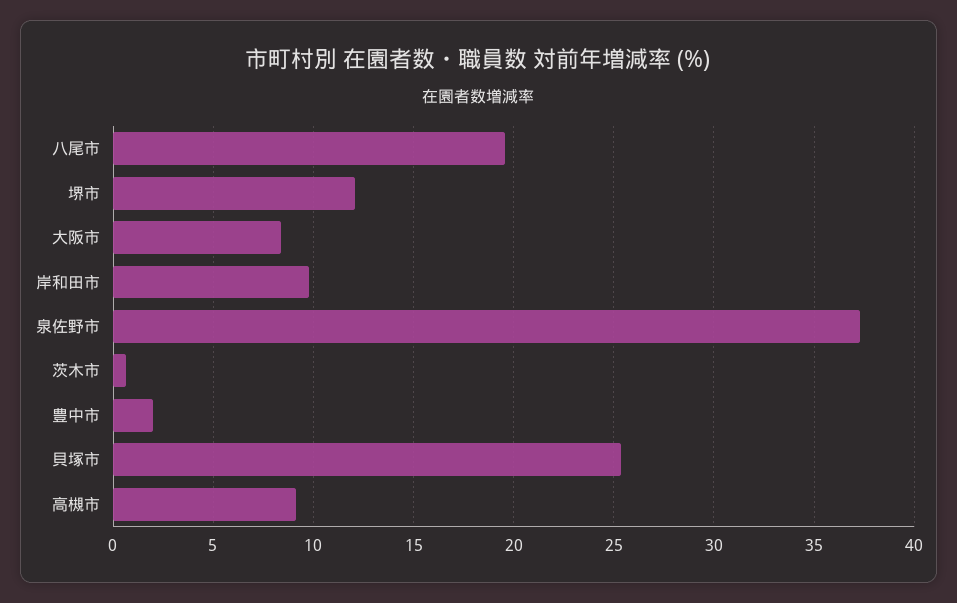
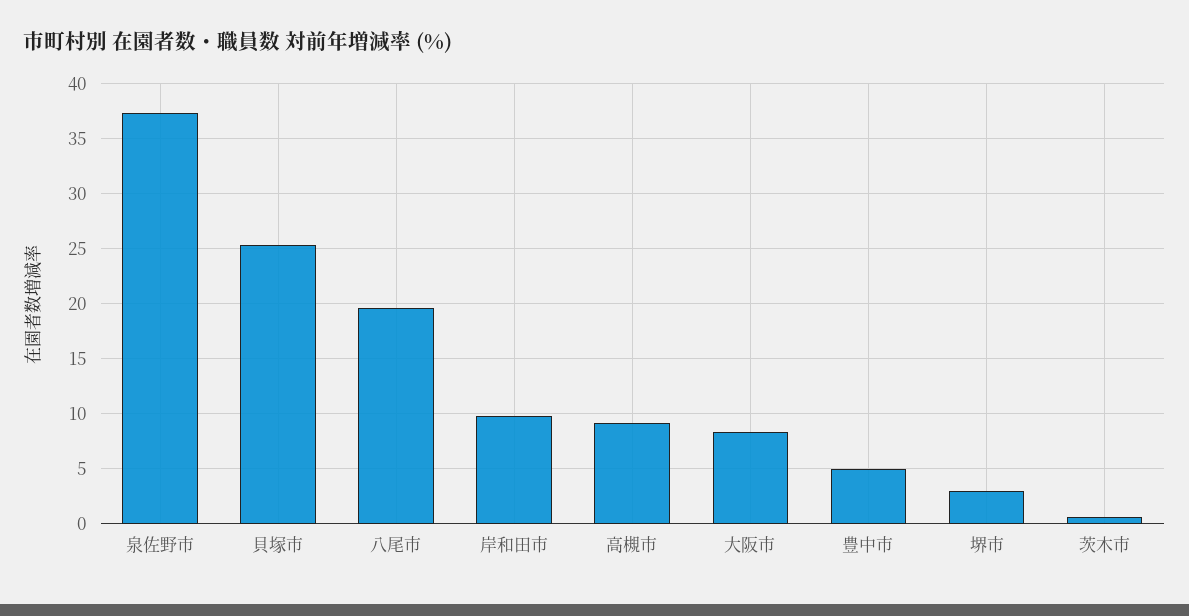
  {
    "八尾市": 19.5,
-   "堺市": 12,
+   "堺市": 3,
    "大阪市": 8.5,
    "岸和田市": 10,
    "泉佐野市": 37.5,
    "茨木市": 0.5,
-   "豊中市": 2,
+   "豊中市": 5,
    "貝塚市": 25.5,
    "高槻市": 9
  }

